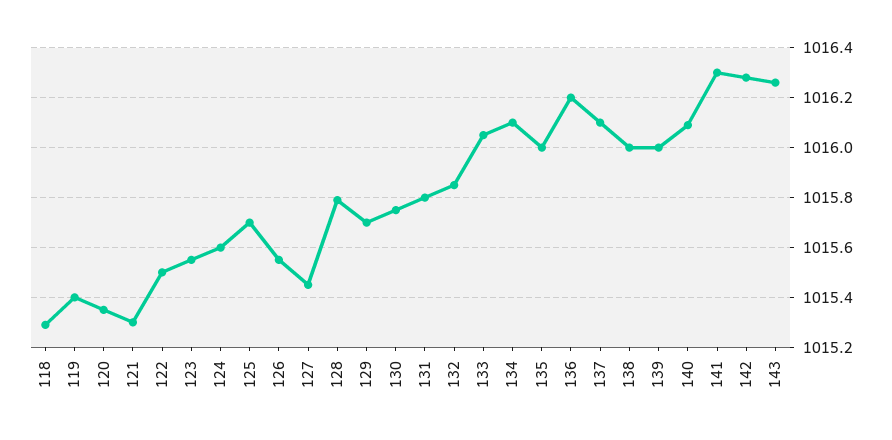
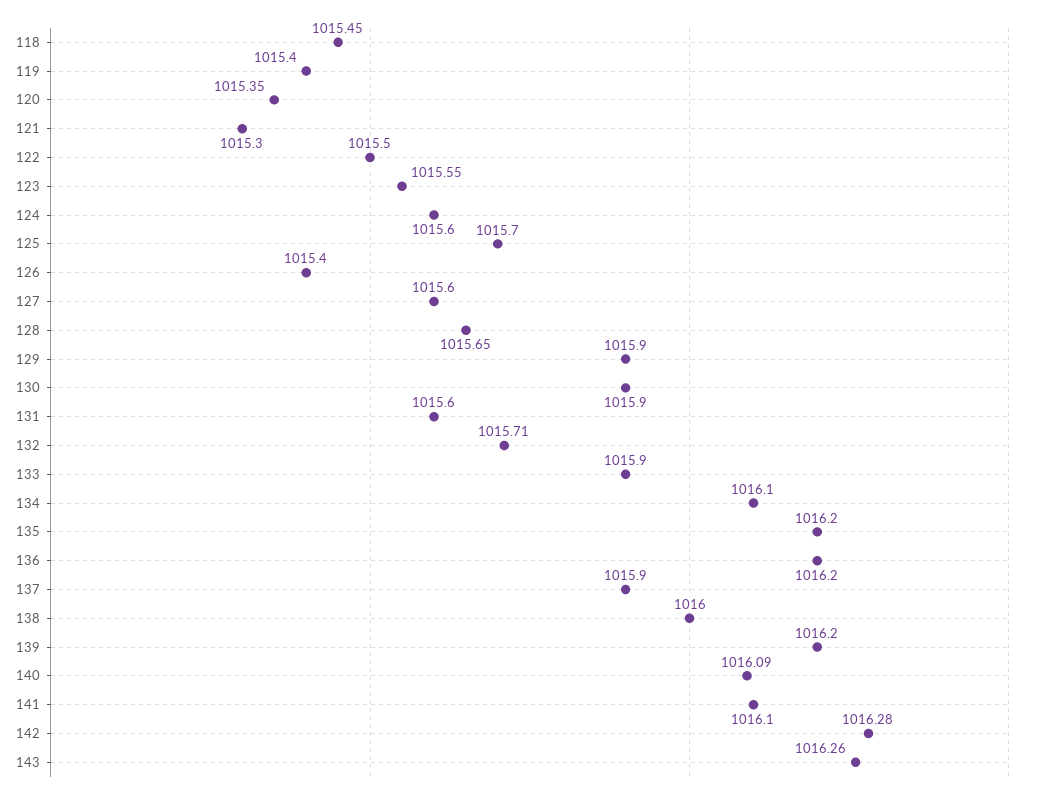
  {
-   "118": 1015.3,
+   "118": 1015.45,
    "119": 1015.4,
    "120": 1015.35,
    "121": 1015.3,
    "122": 1015.5,
    "123": 1015.55,
    "124": 1015.6,
    "125": 1015.7,
-   "126": 1015.55,
+   "126": 1015.4,
-   "127": 1015.45,
+   "127": 1015.6,
-   "128": 1015.8,
+   "128": 1015.65,
-   "129": 1015.7,
+   "129": 1015.9,
-   "130": 1015.75,
+   "130": 1015.9,
-   "131": 1015.8,
+   "131": 1015.6,
-   "132": 1015.85,
+   "132": 1015.71,
-   "133": 1016.05,
+   "133": 1015.9,
    "134": 1016.1,
-   "135": 1016,
+   "135": 1016.2,
    "136": 1016.2,
-   "137": 1016.1,
+   "137": 1015.9,
    "138": 1016,
-   "139": 1016,
+   "139": 1016.2,
    "140": 1016.09,
-   "141": 1016.3,
+   "141": 1016.1,
    "142": 1016.28,
    "143": 1016.26
  }

